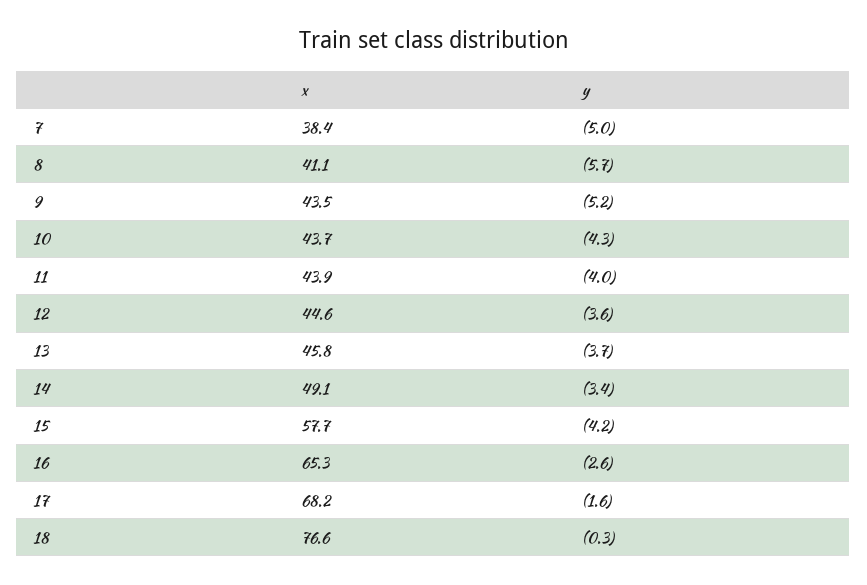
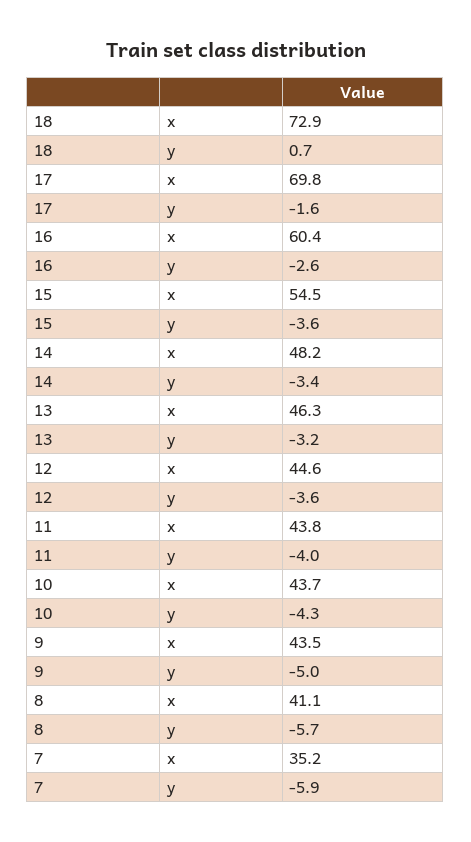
  {
    "x": {
-     "7": 38.4,
+     "7": 35.2,
      "8": 41.1,
      "9": 43.5,
      "10": 43.7,
-     "11": 43.9,
+     "11": 43.8,
      "12": 44.6,
-     "13": 45.8,
+     "13": 46.3,
-     "14": 49.1,
+     "14": 48.2,
-     "15": 57.7,
+     "15": 54.5,
-     "16": 65.3,
+     "16": 60.4,
-     "17": 68.2,
+     "17": 69.8,
-     "18": 76.6
+     "18": 72.9
    },
    "y": {
-     "7": -5,
+     "7": -5.9,
      "8": -5.7,
-     "9": -5.2,
+     "9": -5,
      "10": -4.3,
      "11": -4,
      "12": -3.6,
-     "13": -3.7,
+     "13": -3.2,
      "14": -3.4,
-     "15": -4.2,
+     "15": -3.6,
      "16": -2.6,
      "17": -1.6,
-     "18": -0.3
+     "18": 0.7
    }
  }

